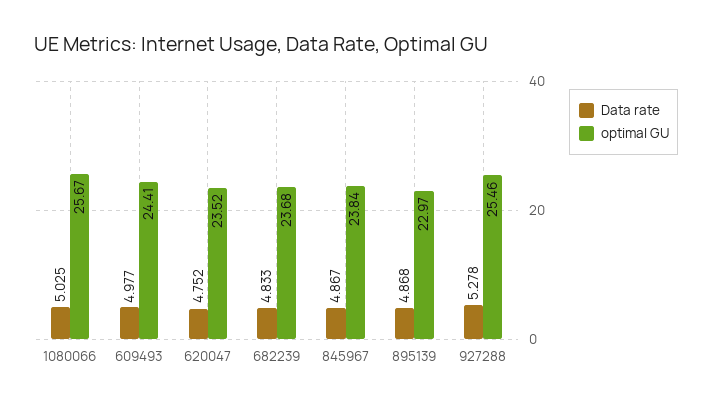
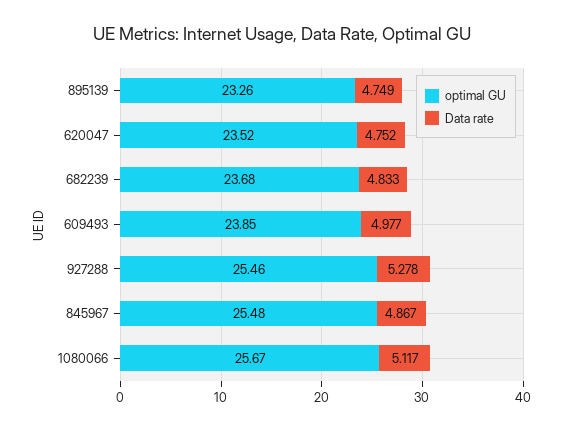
  {
    "Data rate": {
-     "1080066": 5.025,
+     "1080066": 5.117,
      "609493": 4.977,
      "620047": 4.752,
      "682239": 4.833,
      "845967": 4.867,
-     "895139": 4.868,
+     "895139": 4.749,
      "927288": 5.278
    },
    "optimal GU": {
      "1080066": 25.67,
-     "609493": 24.41,
+     "609493": 23.85,
      "620047": 23.52,
      "682239": 23.68,
-     "845967": 23.84,
+     "845967": 25.48,
-     "895139": 22.97,
+     "895139": 23.26,
      "927288": 25.46
    }
  }

